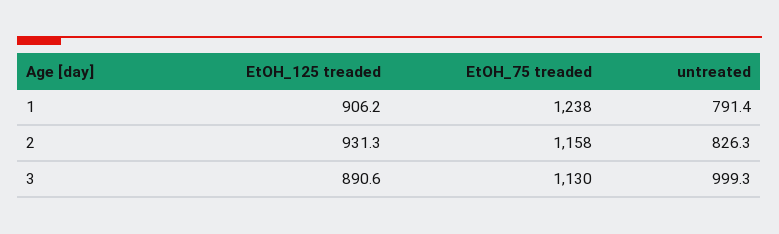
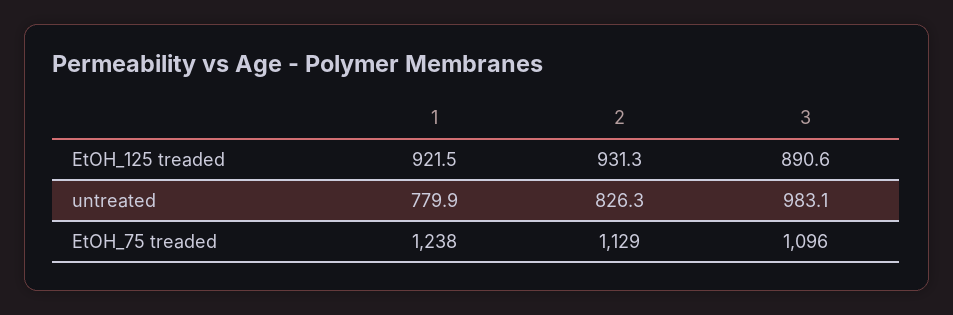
  {
    "EtOH_125 treaded": {
-     "1": 906.2,
+     "1": 921.5,
      "2": 931.3,
      "3": 890.6
    },
    "EtOH_75 treaded": {
      "1": 1238,
-     "2": 1158,
+     "2": 1129,
-     "3": 1130
+     "3": 1096
    },
    "untreated": {
-     "1": 791.4,
+     "1": 779.9,
      "2": 826.3,
-     "3": 999.3
+     "3": 983.1
    }
  }

